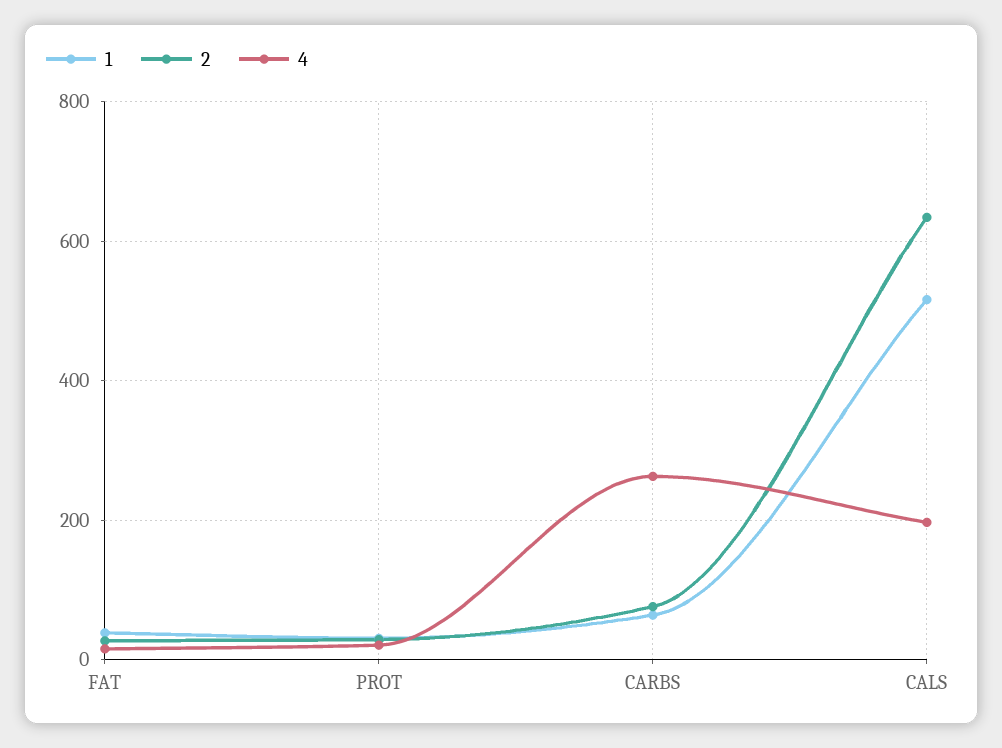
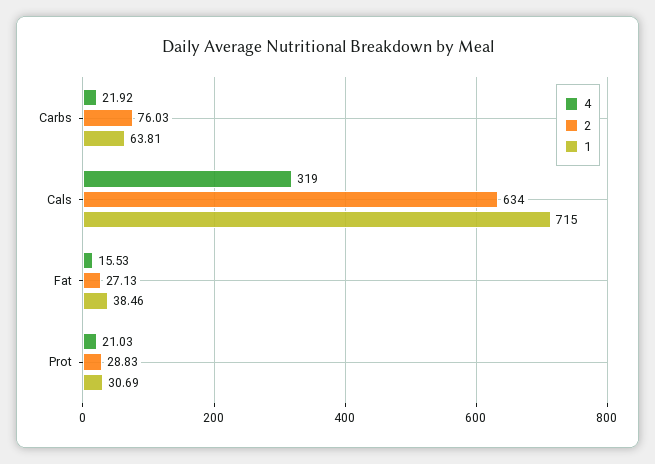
  {
    "1": {
      "FAT": 38.46,
      "PROT": 30.69,
      "CARBS": 63.81,
-     "CALS": 520
+     "CALS": 715
    },
    "2": {
      "FAT": 27.13,
      "PROT": 28.83,
      "CARBS": 76.03,
      "CALS": 634
    },
    "4": {
      "FAT": 15.53,
      "PROT": 21.03,
-     "CARBS": 260,
+     "CARBS": 21.92,
-     "CALS": 200
+     "CALS": 319
    }
  }

